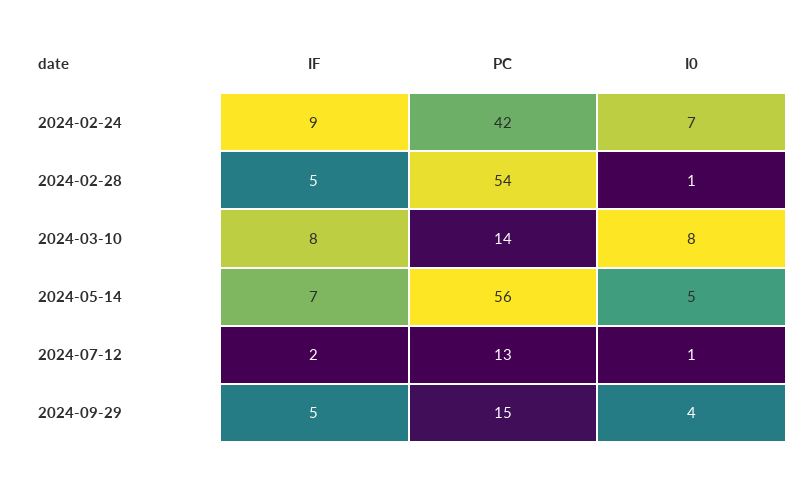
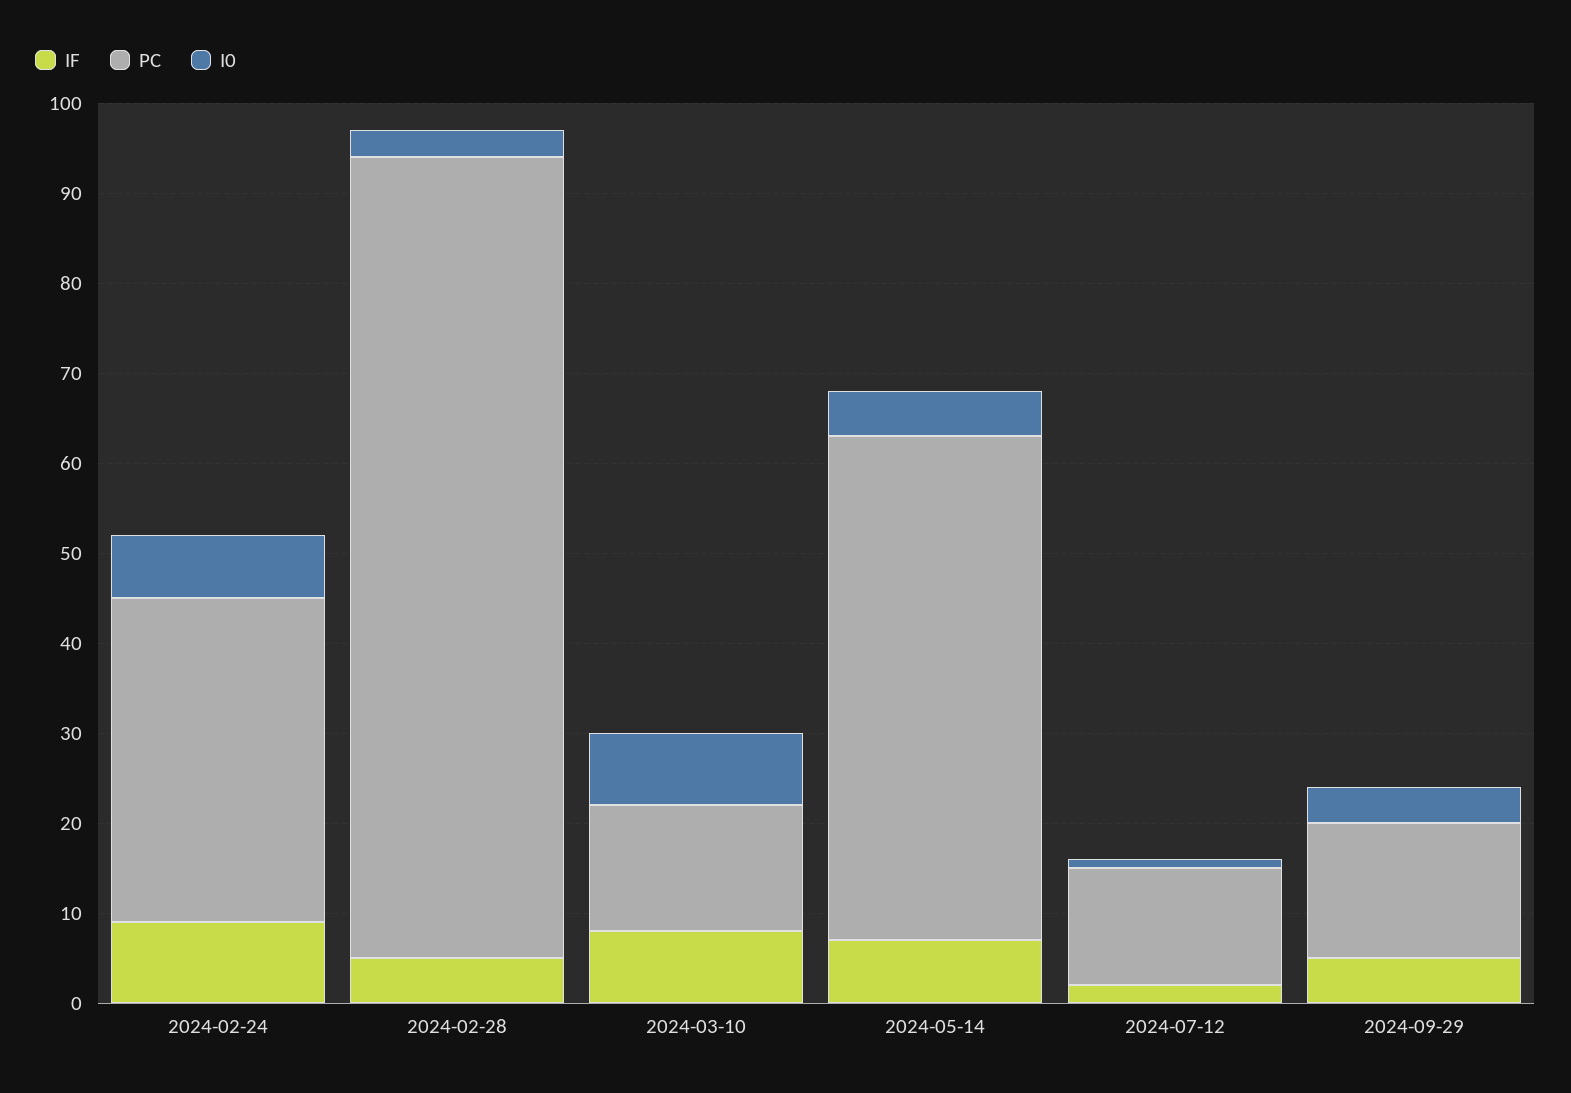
  {
    "IF": {
      "2024-02-24": 9,
      "2024-02-28": 5,
      "2024-03-10": 8,
      "2024-05-14": 7,
      "2024-07-12": 2,
      "2024-09-29": 5
    },
    "PC": {
-     "2024-02-24": 42,
+     "2024-02-24": 36,
-     "2024-02-28": 54,
+     "2024-02-28": 89,
      "2024-03-10": 14,
      "2024-05-14": 56,
      "2024-07-12": 13,
      "2024-09-29": 15
    },
    "I0": {
      "2024-02-24": 7,
-     "2024-02-28": 1,
+     "2024-02-28": 3,
      "2024-03-10": 8,
      "2024-05-14": 5,
      "2024-07-12": 1,
      "2024-09-29": 4
    }
  }

